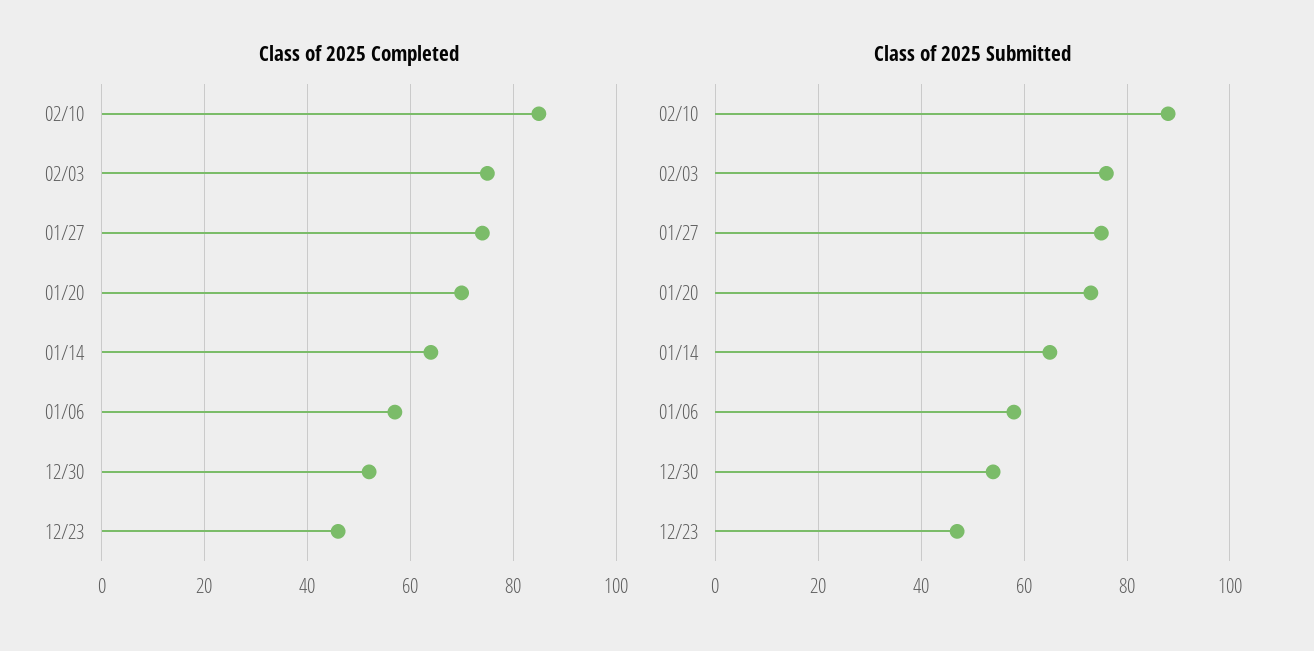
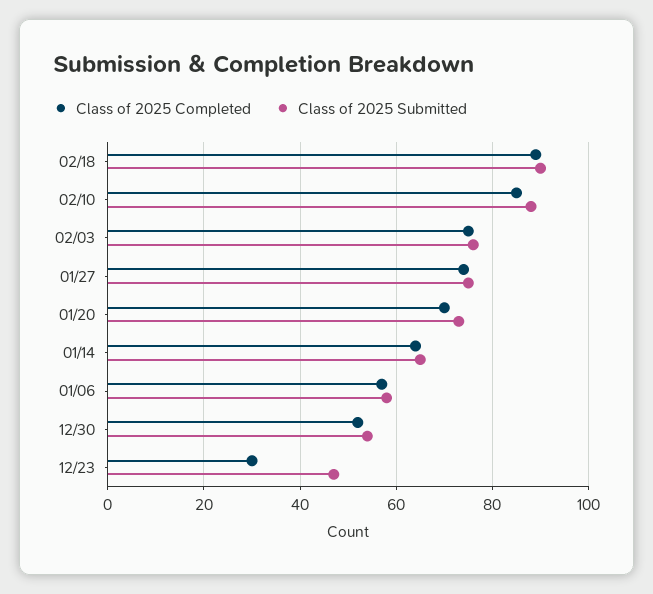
  {
    "Class of 2025 Completed": {
      "02/10": 85,
      "02/03": 75,
      "01/27": 75,
      "01/20": 70,
      "01/14": 65,
      "01/06": 55,
      "12/30": 50,
-     "12/23": 45
+     "12/23": 30,
+     "02/18": 90
    },
    "Class of 2025 Submitted": {
      "02/10": 90,
      "02/03": 75,
      "01/27": 75,
      "01/20": 75,
      "01/14": 65,
      "01/06": 60,
      "12/30": 55,
-     "12/23": 45
+     "12/23": 45,
+     "02/18": 90
    }
  }

